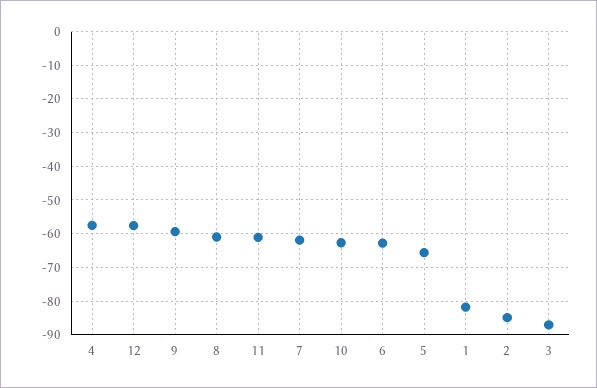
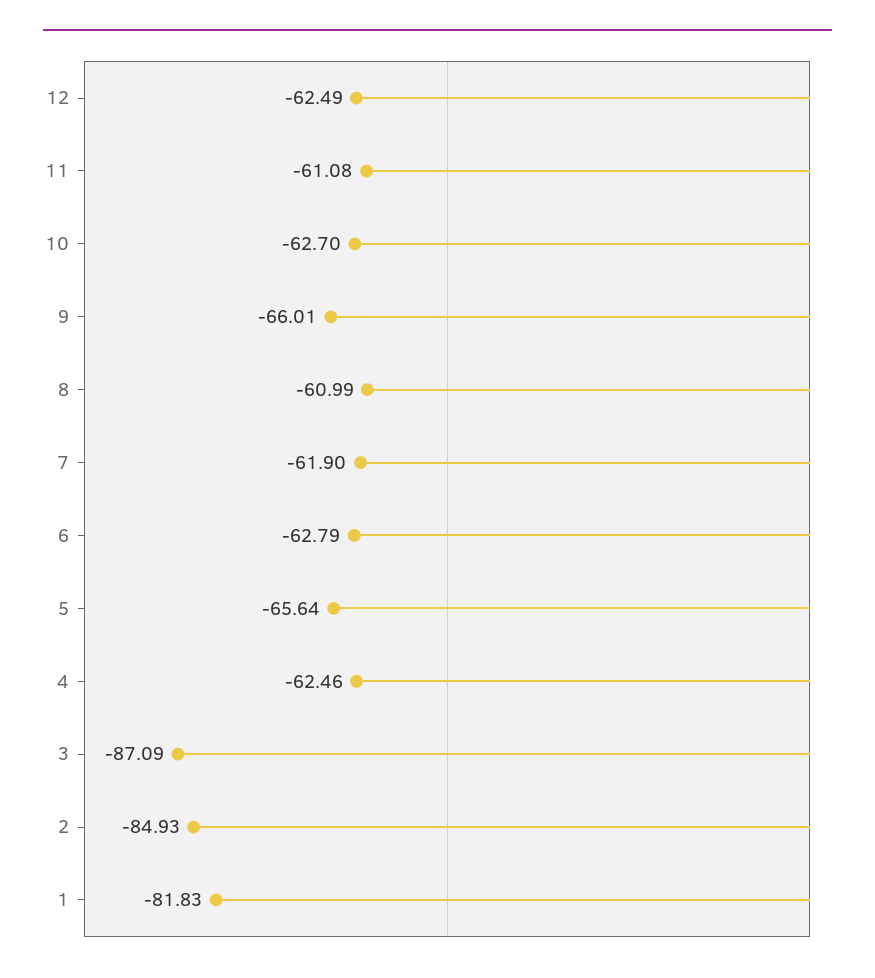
  {
-   "4": -58,
+   "4": -62.46,
-   "12": -58,
+   "12": -62.49,
-   "9": -60,
+   "9": -66.01,
    "8": -60.99,
    "11": -61.08,
    "7": -61.9,
    "10": -62.7,
    "6": -62.79,
    "5": -65.64,
    "1": -81.83,
    "2": -84.93,
    "3": -87.09
  }

